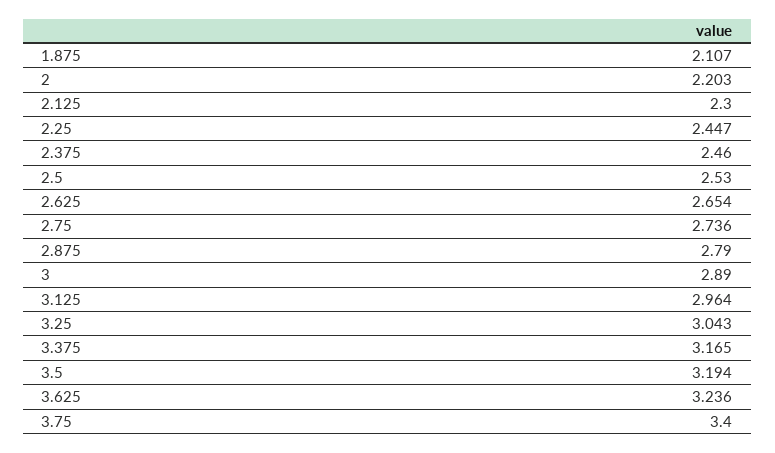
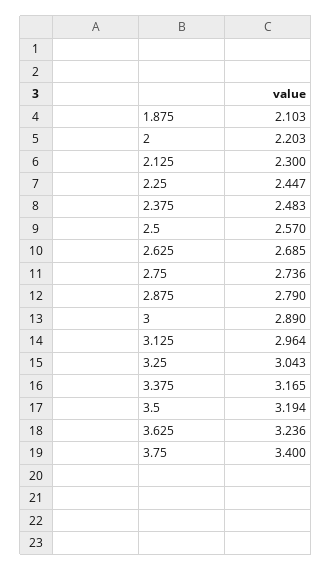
  {
-   "1.875": 2.107,
+   "1.875": 2.103,
    "2": 2.203,
    "2.125": 2.3,
    "2.25": 2.447,
-   "2.375": 2.46,
+   "2.375": 2.483,
-   "2.5": 2.53,
+   "2.5": 2.57,
-   "2.625": 2.654,
+   "2.625": 2.685,
    "2.75": 2.736,
    "2.875": 2.79,
    "3": 2.89,
    "3.125": 2.964,
    "3.25": 3.043,
    "3.375": 3.165,
    "3.5": 3.194,
    "3.625": 3.236,
    "3.75": 3.4
  }

